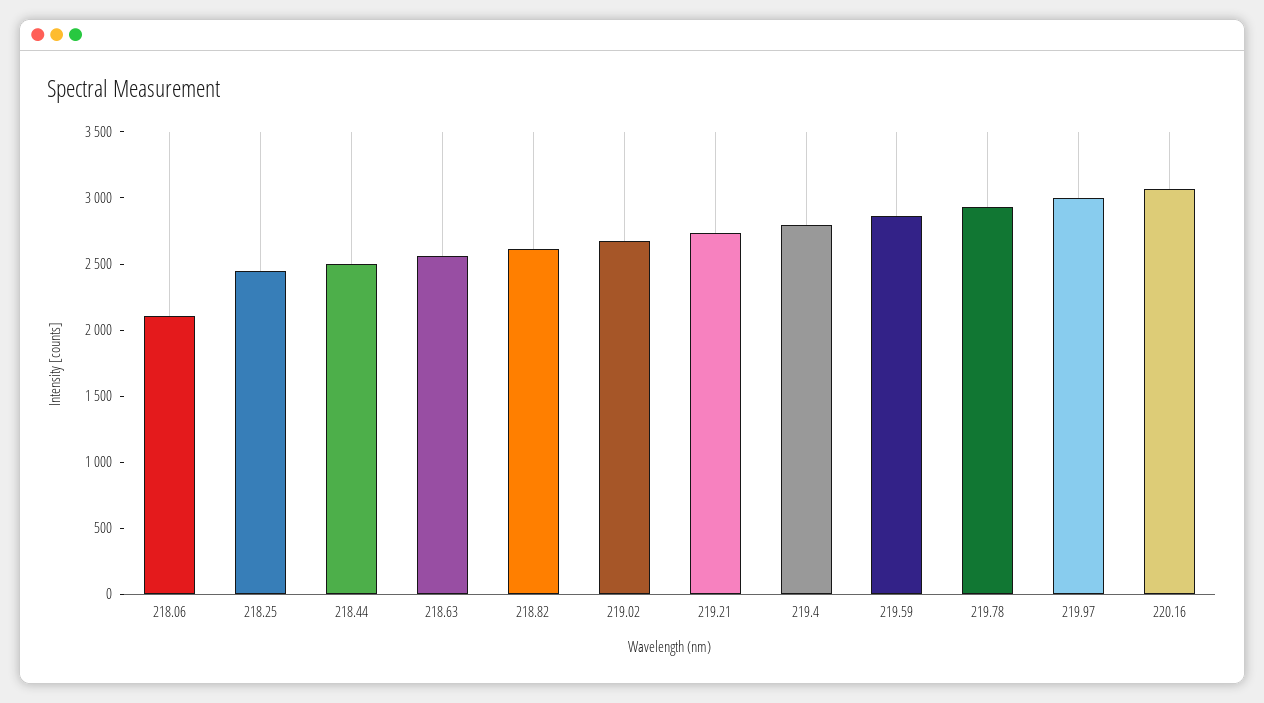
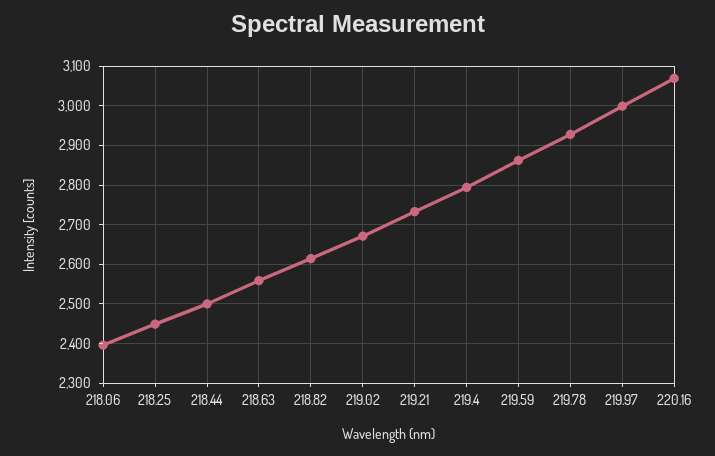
  {
-   "218.06": 2100,
+   "218.06": 2400,
    "218.25": 2440,
    "218.44": 2500,
    "218.63": 2560,
    "218.82": 2620,
    "219.02": 2680,
    "219.21": 2740,
    "219.4": 2800,
    "219.59": 2860,
    "219.78": 2920,
    "219.97": 3000,
    "220.16": 3060
  }

